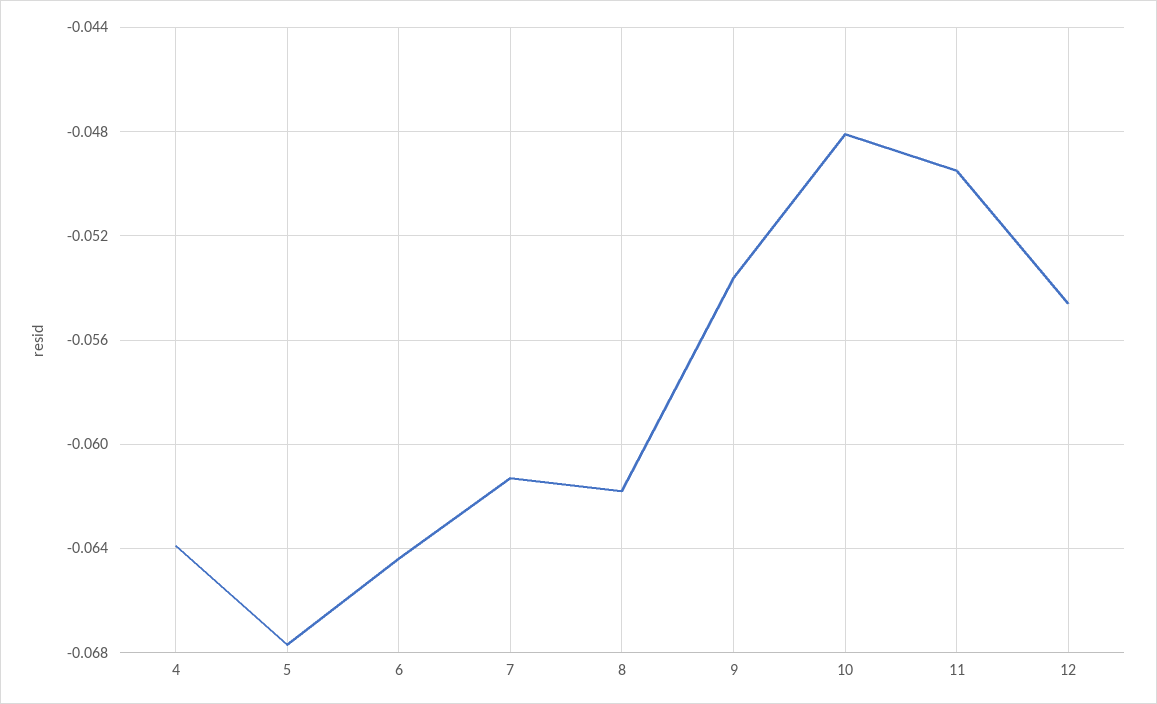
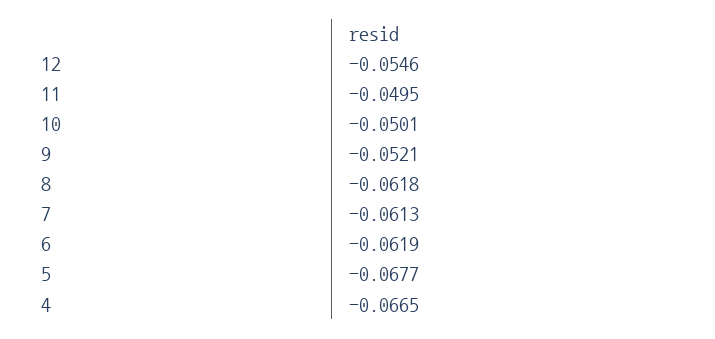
  {
-   "4": -0.064,
+   "4": -0.0665,
    "5": -0.0677,
-   "6": -0.0645,
+   "6": -0.0619,
    "7": -0.0613,
    "8": -0.0618,
-   "9": -0.0535,
+   "9": -0.0521,
-   "10": -0.048,
+   "10": -0.0501,
    "11": -0.0495,
    "12": -0.0546
  }

